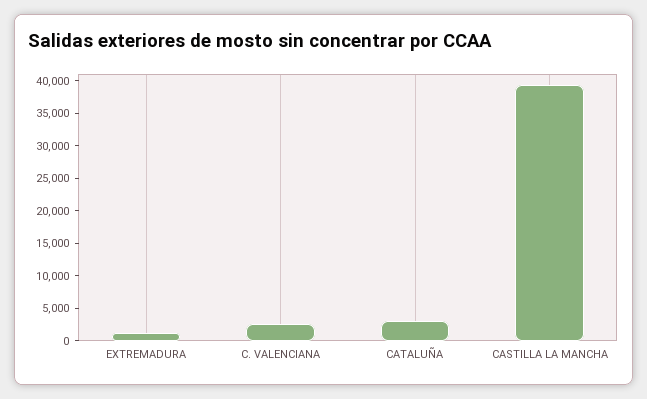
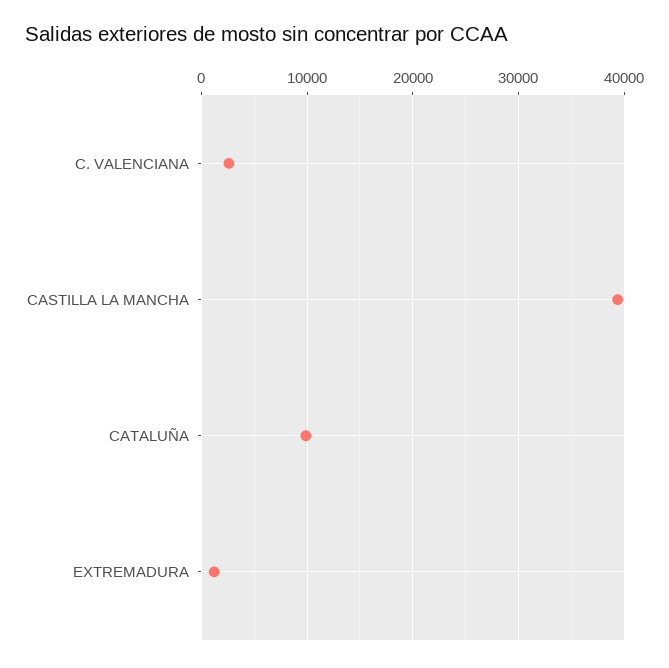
  {
    "EXTREMADURA": 1000,
    "C. VALENCIANA": 3000,
-   "CATALUÑA": 2500,
+   "CATALUÑA": 10000,
    "CASTILLA LA MANCHA": 39000
  }

